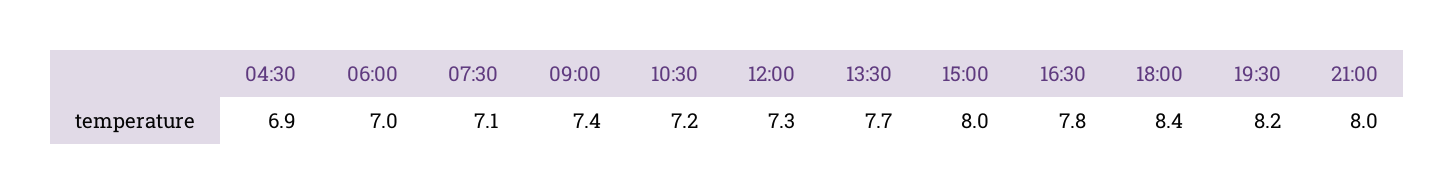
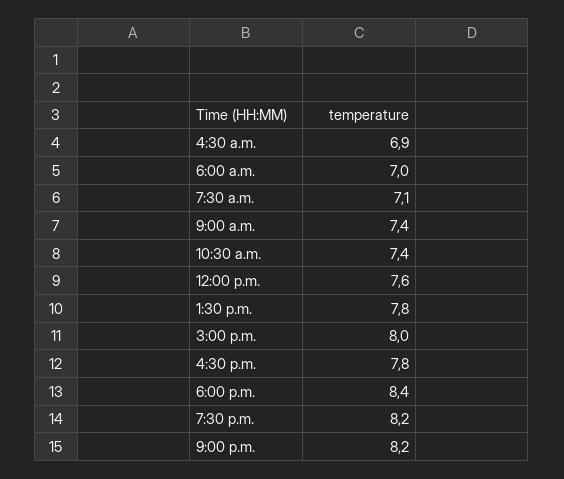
  {
    "04:30": 6.9,
    "06:00": 7,
    "07:30": 7.1,
    "09:00": 7.4,
-   "10:30": 7.2,
+   "10:30": 7.4,
-   "12:00": 7.3,
+   "12:00": 7.6,
-   "13:30": 7.7,
+   "13:30": 7.8,
    "15:00": 8,
    "16:30": 7.8,
    "18:00": 8.4,
    "19:30": 8.2,
-   "21:00": 8
+   "21:00": 8.2
  }

